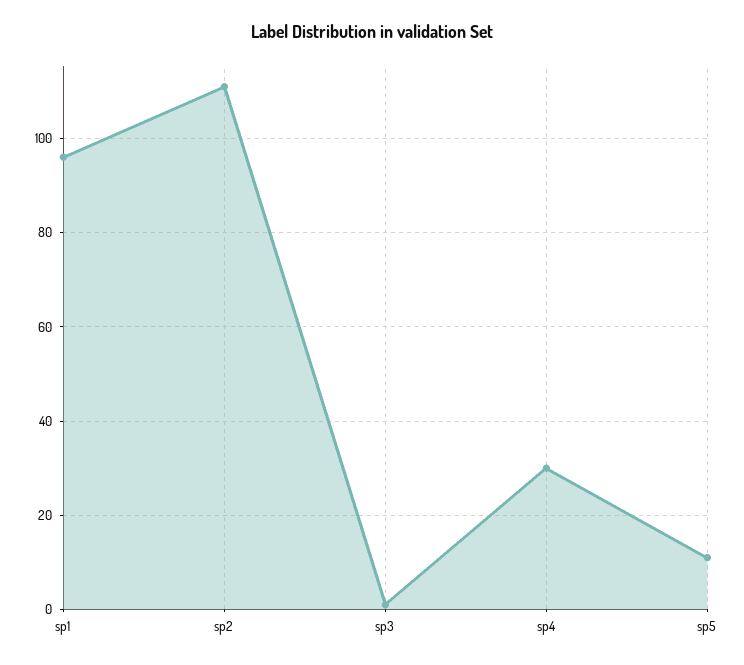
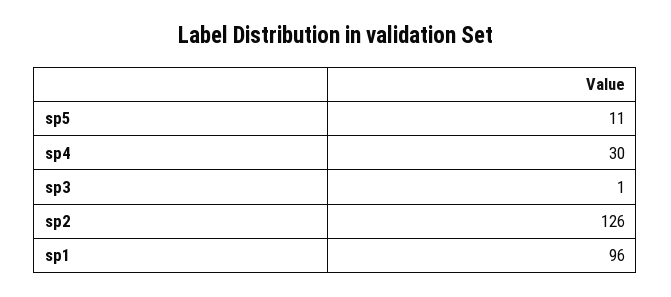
  {
    "sp1": 96,
-   "sp2": 110,
+   "sp2": 126,
    "sp3": 1,
    "sp4": 30,
    "sp5": 11
  }

